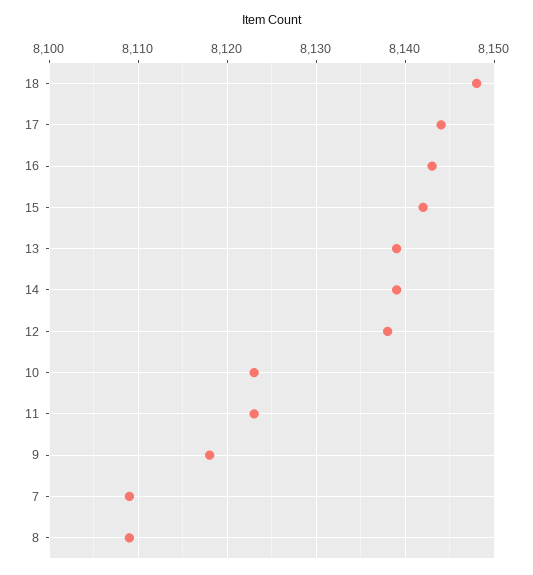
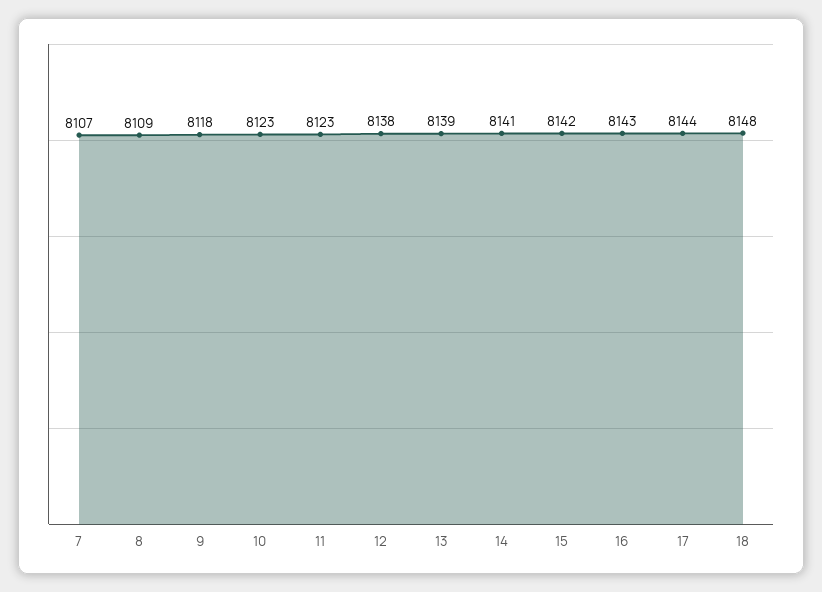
  {
    "18": 8148,
    "17": 8144,
    "16": 8143,
    "15": 8142,
    "13": 8139,
-   "14": 8139,
+   "14": 8141,
    "12": 8138,
    "10": 8123,
    "11": 8123,
    "9": 8118,
-   "7": 8109,
+   "7": 8107,
    "8": 8109
  }

